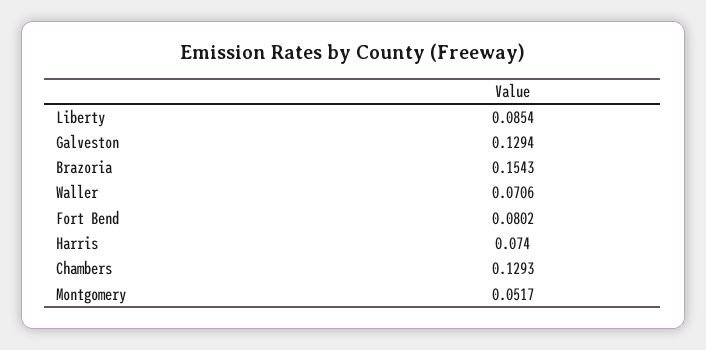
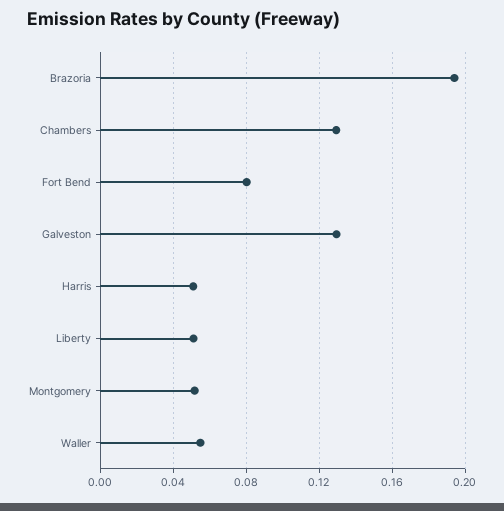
  {
-   "Liberty": 0.0854,
+   "Liberty": 0.05,
    "Galveston": 0.1294,
-   "Brazoria": 0.1543,
+   "Brazoria": 0.195,
-   "Waller": 0.0706,
+   "Waller": 0.055,
    "Fort Bend": 0.0802,
-   "Harris": 0.074,
+   "Harris": 0.05,
    "Chambers": 0.1293,
    "Montgomery": 0.0517
  }

